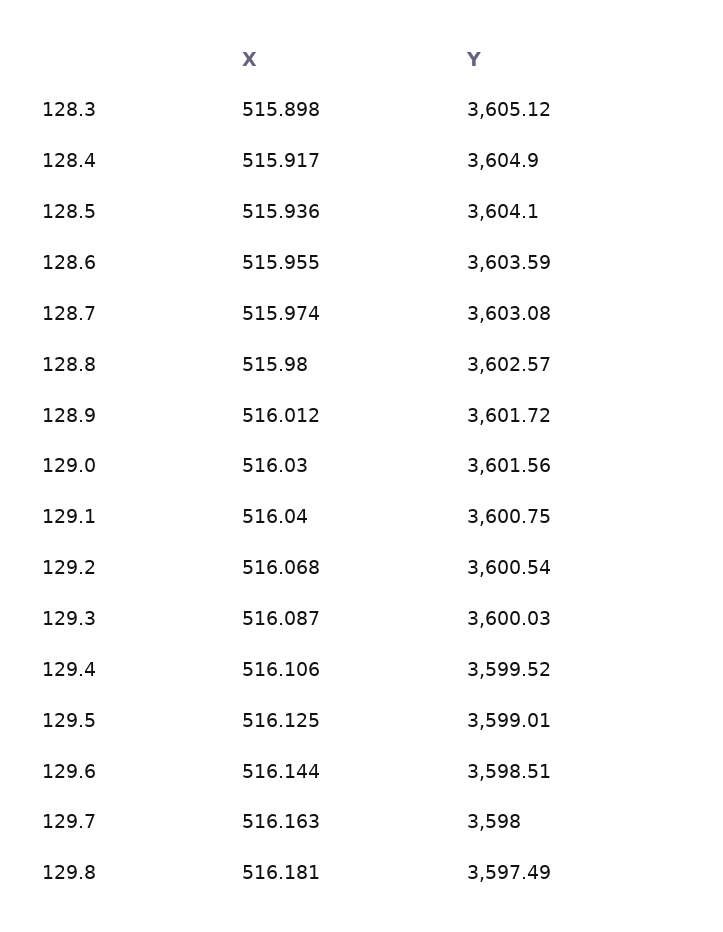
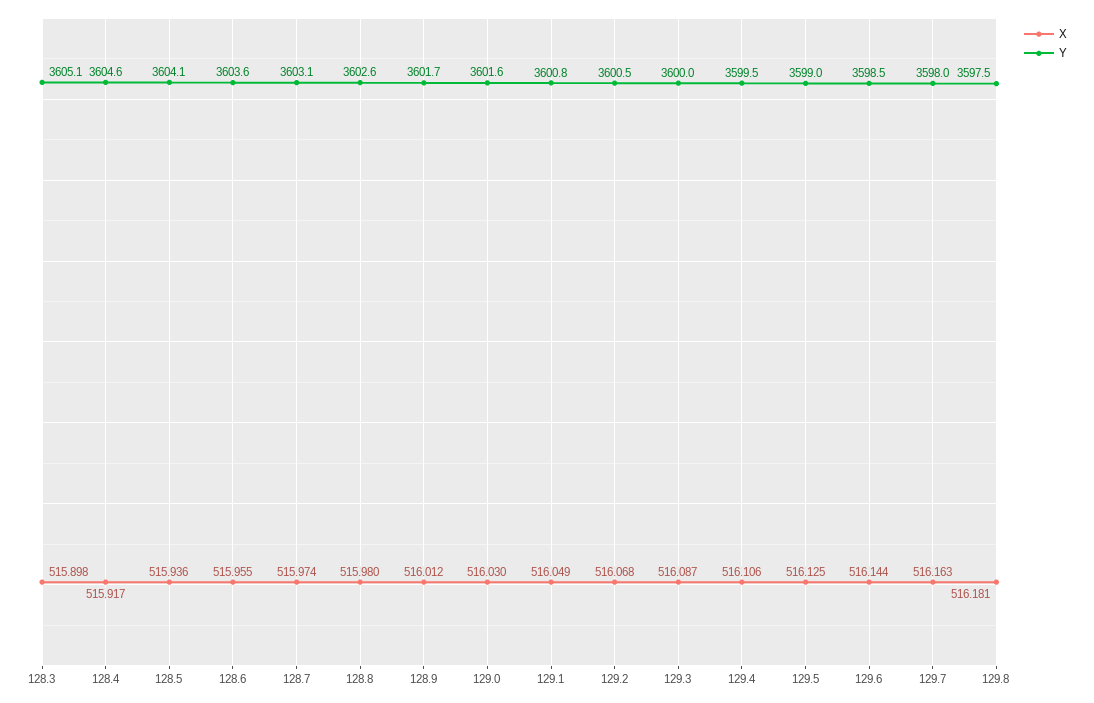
  {
    "X": {
      "128.3": 515.898,
      "128.4": 515.917,
      "128.5": 515.936,
      "128.6": 515.955,
      "128.7": 515.974,
      "128.8": 515.98,
      "128.9": 516.012,
      "129.0": 516.03,
-     "129.1": 516.04,
+     "129.1": 516.049,
      "129.2": 516.068,
      "129.3": 516.087,
      "129.4": 516.106,
      "129.5": 516.125,
      "129.6": 516.144,
      "129.7": 516.163,
      "129.8": 516.181
    },
    "Y": {
      "128.3": 3605.12,
-     "128.4": 3604.9,
+     "128.4": 3604.6,
      "128.5": 3604.1,
      "128.6": 3603.59,
      "128.7": 3603.08,
      "128.8": 3602.57,
      "128.9": 3601.72,
      "129.0": 3601.56,
      "129.1": 3600.75,
      "129.2": 3600.54,
      "129.3": 3600.03,
      "129.4": 3599.52,
      "129.5": 3599.01,
      "129.6": 3598.51,
      "129.7": 3598,
      "129.8": 3597.49
    }
  }

